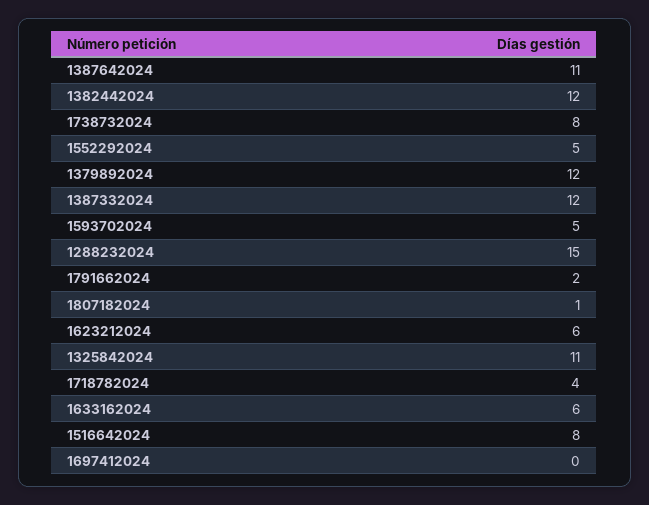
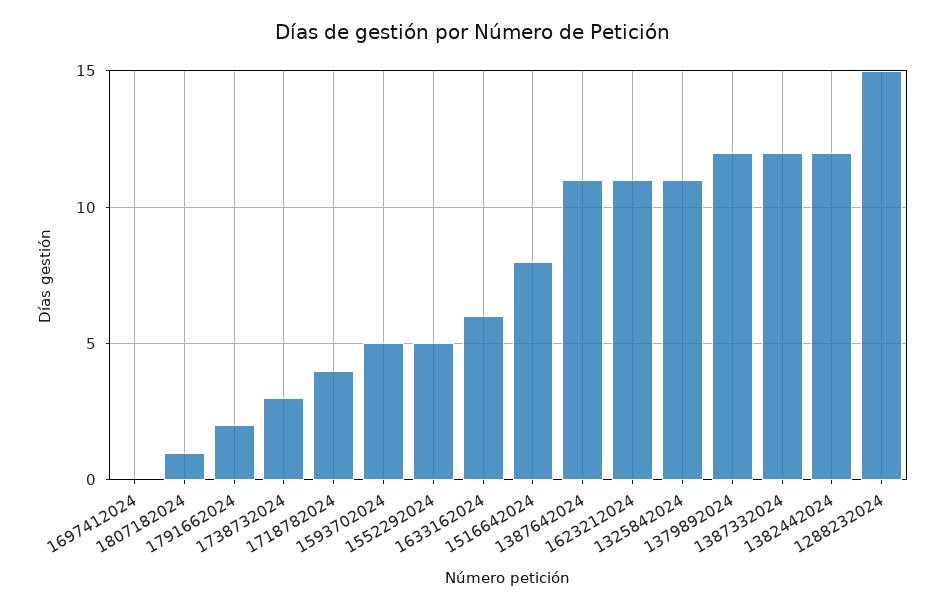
  {
    "1387642024": 11,
    "1382442024": 12,
-   "1738732024": 8,
+   "1738732024": 3,
    "1552292024": 5,
    "1379892024": 12,
    "1387332024": 12,
    "1593702024": 5,
    "1288232024": 15,
    "1791662024": 2,
    "1807182024": 1,
-   "1623212024": 6,
+   "1623212024": 11,
    "1325842024": 11,
    "1718782024": 4,
    "1633162024": 6,
    "1516642024": 8,
    "1697412024": 0
  }

